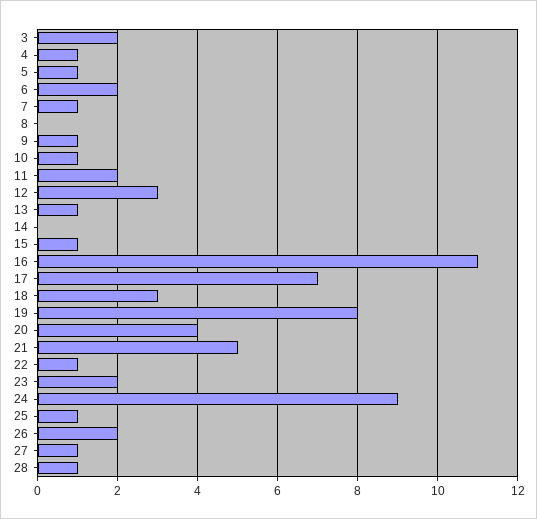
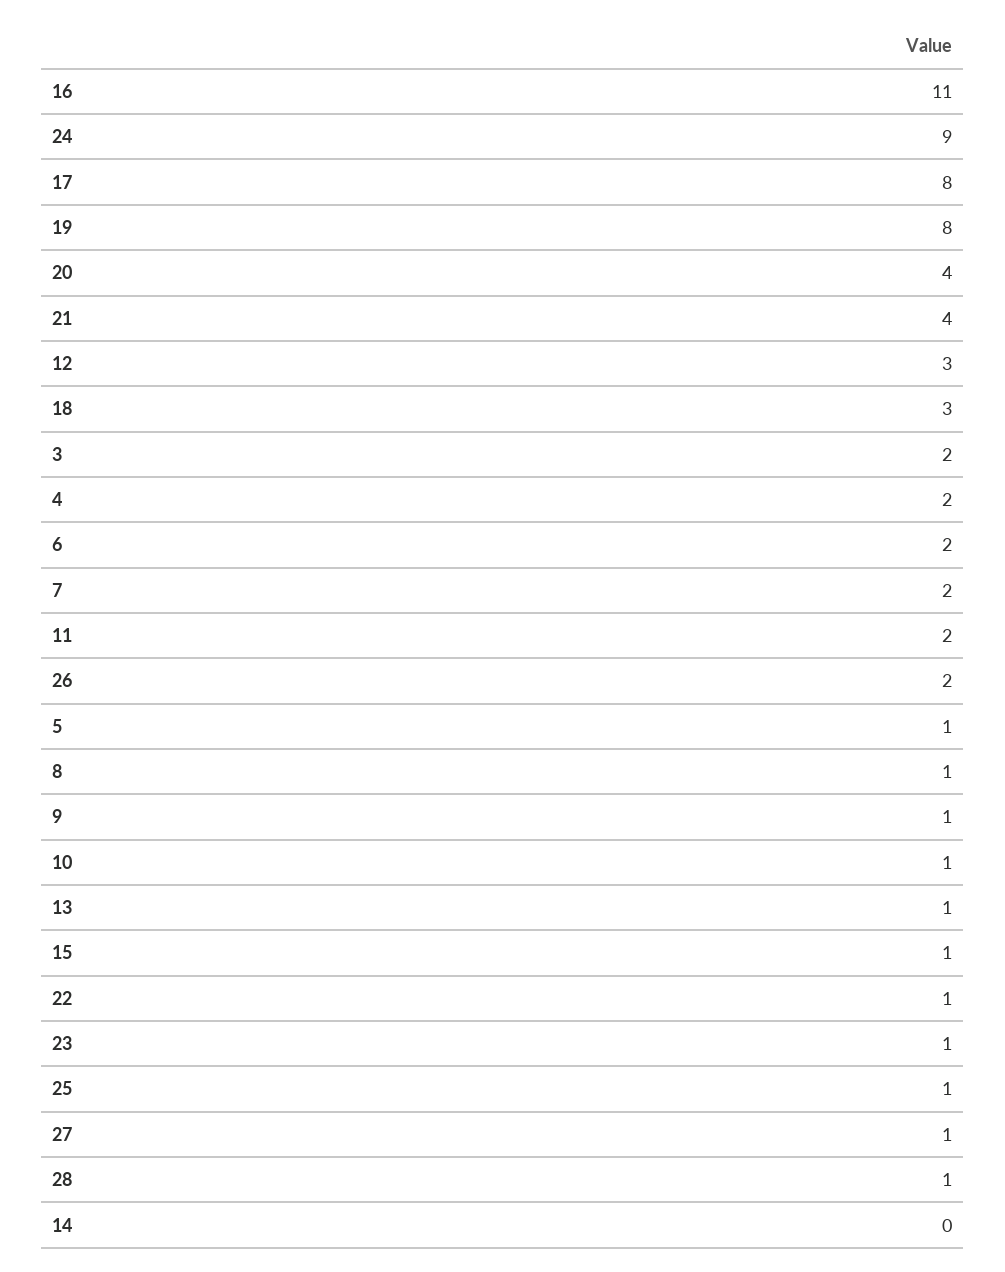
  {
    "3": 2,
-   "4": 1,
+   "4": 2,
    "5": 1,
    "6": 2,
-   "7": 1,
+   "7": 2,
-   "8": 0,
+   "8": 1,
    "9": 1,
    "10": 1,
    "11": 2,
    "12": 3,
    "13": 1,
    "14": 0,
    "15": 1,
    "16": 11,
-   "17": 7,
+   "17": 8,
    "18": 3,
    "19": 8,
    "20": 4,
-   "21": 5,
+   "21": 4,
    "22": 1,
-   "23": 2,
+   "23": 1,
    "24": 9,
    "25": 1,
    "26": 2,
    "27": 1,
    "28": 1
  }

